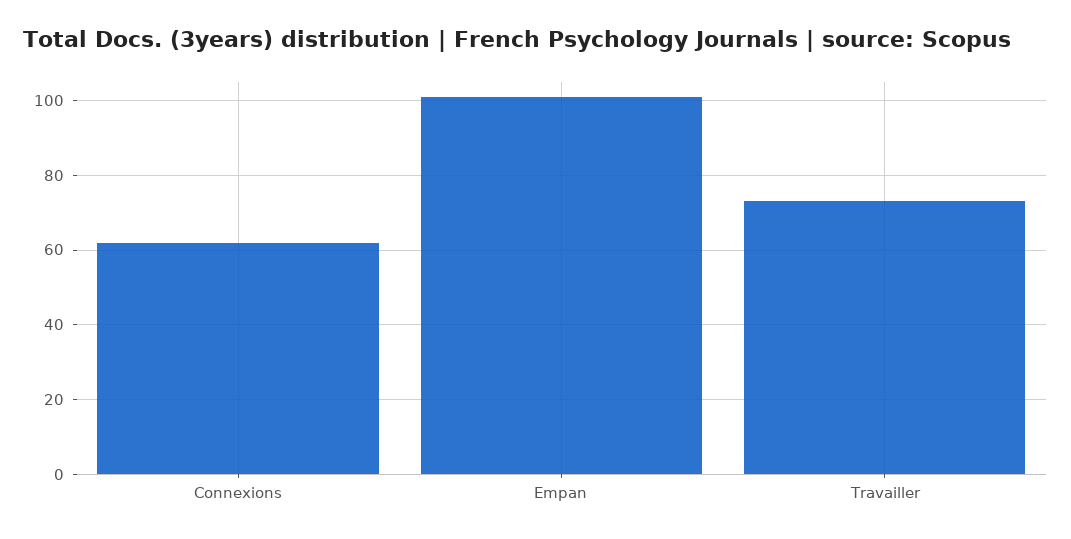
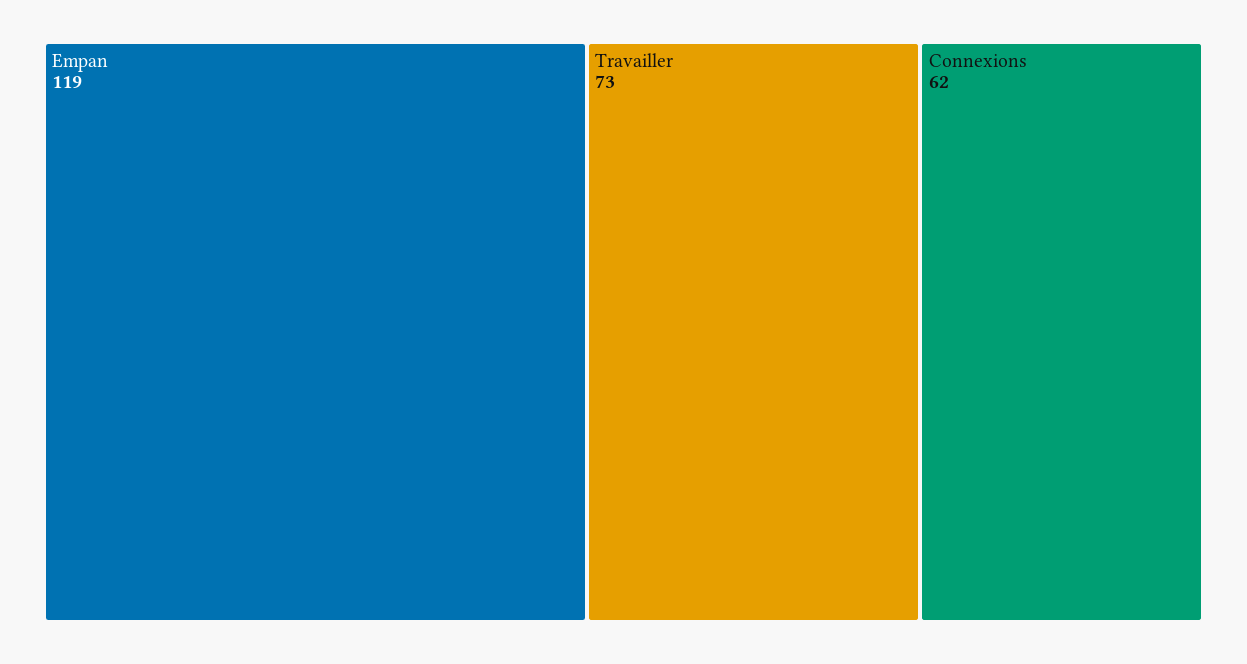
  {
    "Connexions": 62,
-   "Empan": 100,
+   "Empan": 119,
    "Travailler": 73
  }

